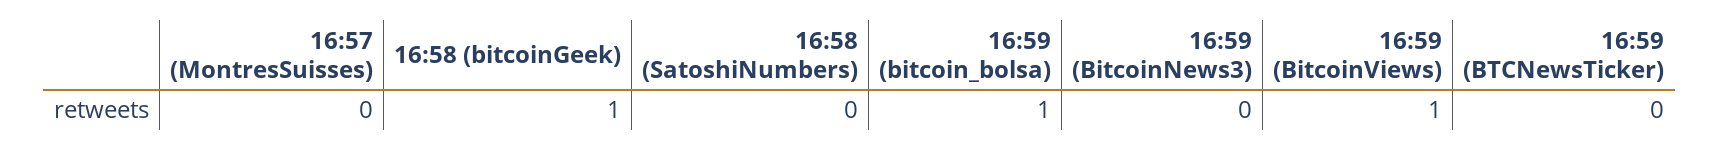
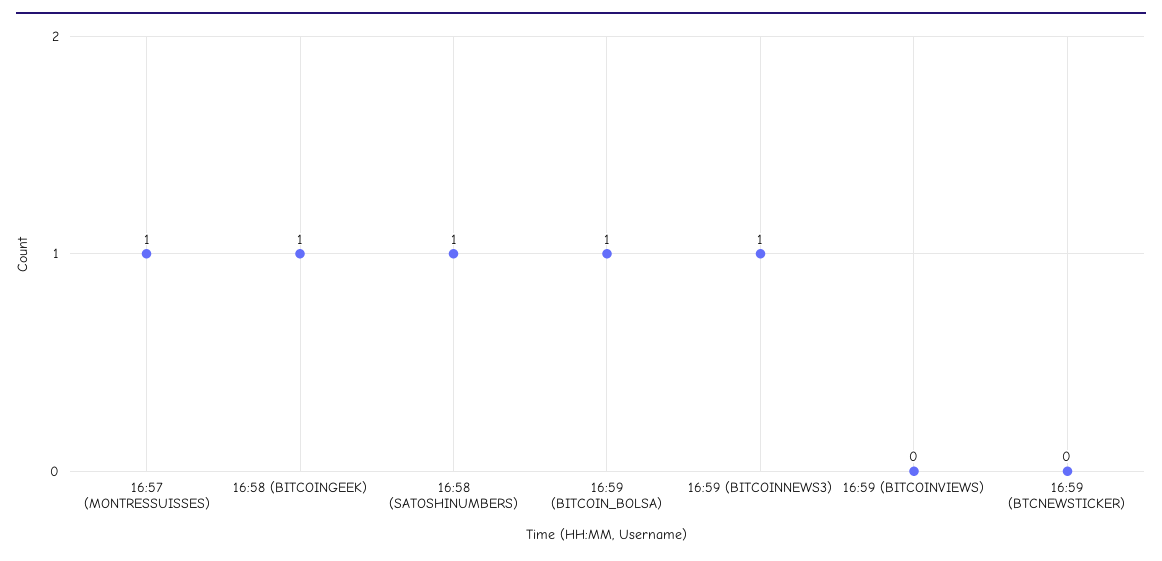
  {
-   "16:57 (MontresSuisses)": 0,
+   "16:57 (MontresSuisses)": 1,
    "16:58 (bitcoinGeek)": 1,
-   "16:58 (SatoshiNumbers)": 0,
+   "16:58 (SatoshiNumbers)": 1,
    "16:59 (bitcoin_bolsa)": 1,
-   "16:59 (BitcoinNews3)": 0,
+   "16:59 (BitcoinNews3)": 1,
-   "16:59 (BitcoinViews)": 1,
+   "16:59 (BitcoinViews)": 0,
    "16:59 (BTCNewsTicker)": 0
  }

